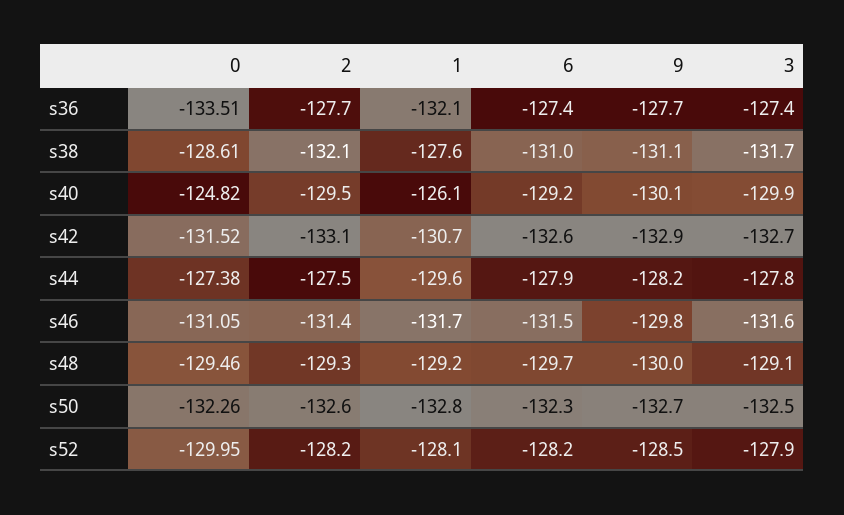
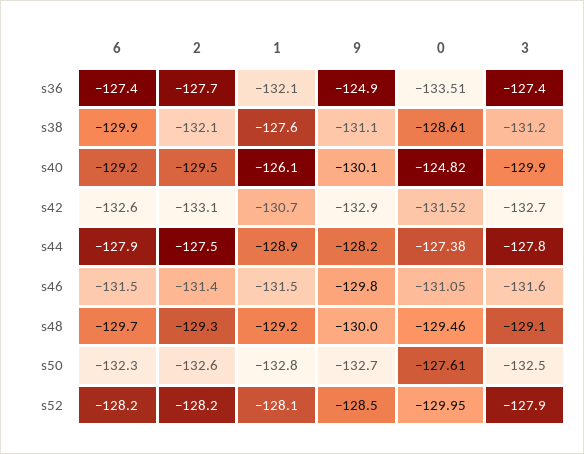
  {
    "0": {
      "s36": -133.51,
      "s38": -128.61,
      "s40": -124.82,
      "s42": -131.52,
      "s44": -127.38,
      "s46": -131.05,
      "s48": -129.46,
-     "s50": -132.26,
+     "s50": -127.61,
      "s52": -129.95
    },
    "2": {
      "s36": -127.7,
      "s38": -132.1,
      "s40": -129.5,
      "s42": -133.1,
      "s44": -127.5,
      "s46": -131.4,
      "s48": -129.3,
      "s50": -132.6,
      "s52": -128.2
    },
    "1": {
      "s36": -132.1,
      "s38": -127.6,
      "s40": -126.1,
      "s42": -130.7,
-     "s44": -129.6,
+     "s44": -128.9,
-     "s46": -131.7,
+     "s46": -131.5,
      "s48": -129.2,
      "s50": -132.8,
      "s52": -128.1
    },
    "6": {
      "s36": -127.4,
-     "s38": -131,
+     "s38": -129.9,
      "s40": -129.2,
      "s42": -132.6,
      "s44": -127.9,
      "s46": -131.5,
      "s48": -129.7,
      "s50": -132.3,
      "s52": -128.2
    },
    "9": {
-     "s36": -127.7,
+     "s36": -124.9,
      "s38": -131.1,
      "s40": -130.1,
      "s42": -132.9,
      "s44": -128.2,
      "s46": -129.8,
      "s48": -130,
      "s50": -132.7,
      "s52": -128.5
    },
    "3": {
      "s36": -127.4,
-     "s38": -131.7,
+     "s38": -131.2,
      "s40": -129.9,
      "s42": -132.7,
      "s44": -127.8,
      "s46": -131.6,
      "s48": -129.1,
      "s50": -132.5,
      "s52": -127.9
    }
  }

